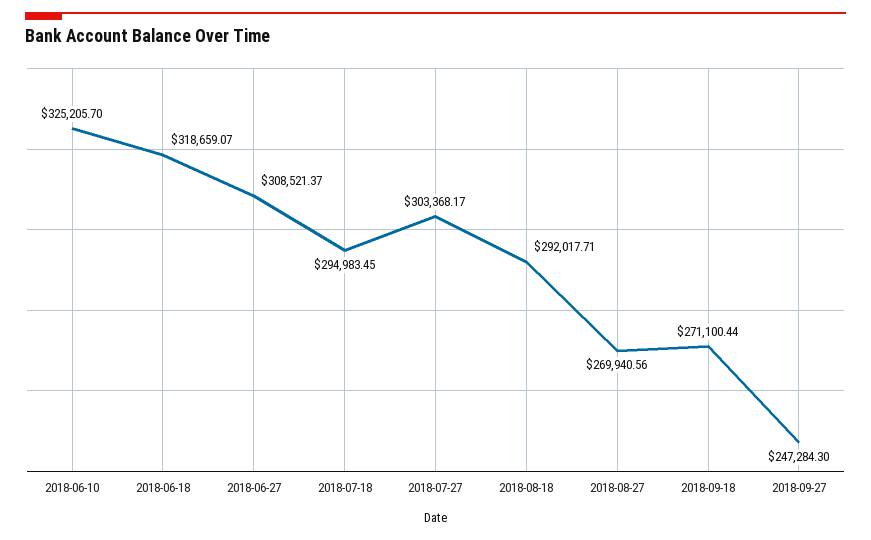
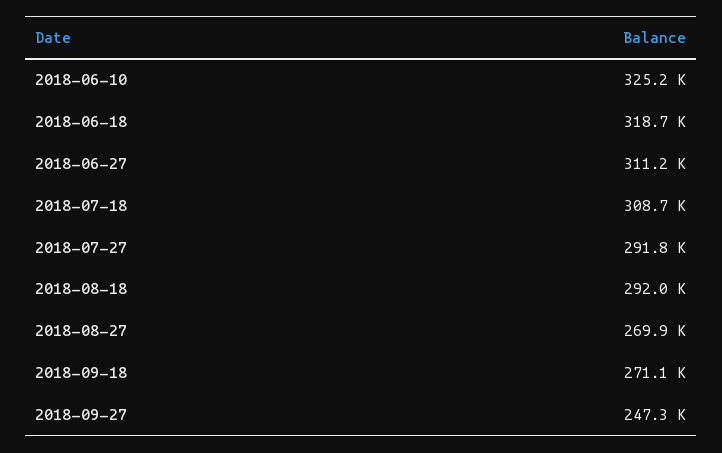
  {
    "2018-06-10": 325205.7,
    "2018-06-18": 318659.07,
-   "2018-06-27": 308521.37,
+   "2018-06-27": 311200,
-   "2018-07-18": 294983.45,
+   "2018-07-18": 308700,
-   "2018-07-27": 303368.17,
+   "2018-07-27": 291800,
    "2018-08-18": 292017.71,
    "2018-08-27": 269940.56,
    "2018-09-18": 271100.44,
    "2018-09-27": 247284.3
  }

